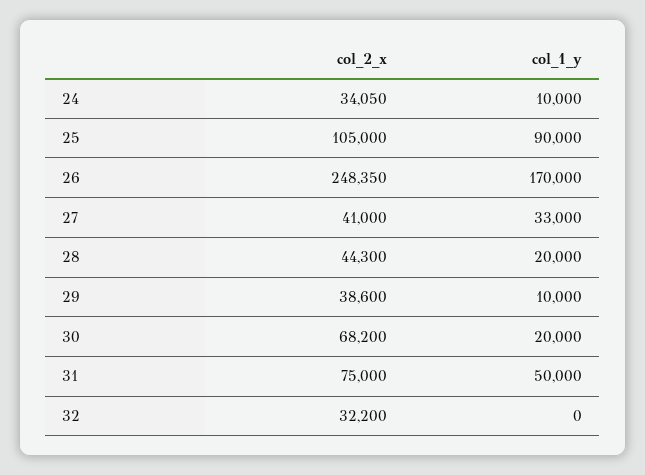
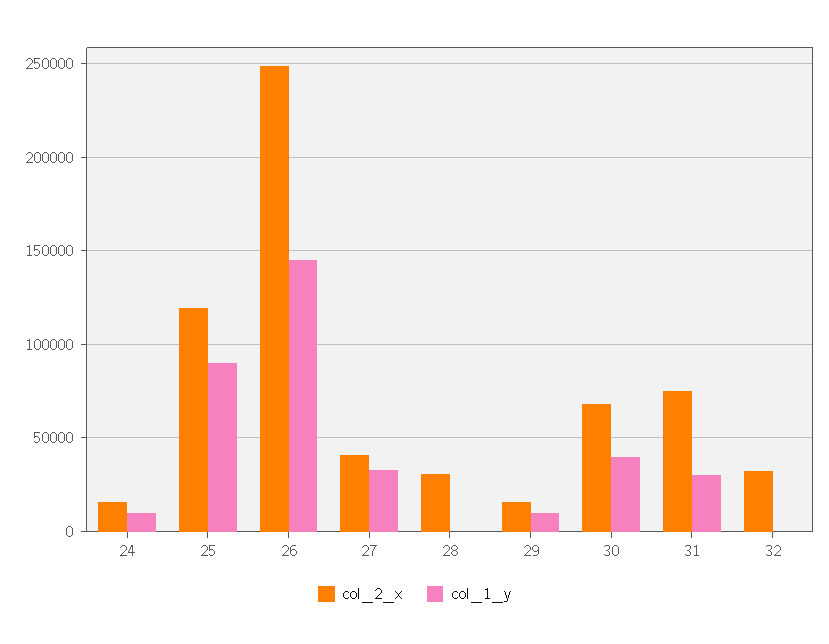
  {
    "col_2_x": {
-     "24": 34050,
+     "24": 15000,
-     "25": 105000,
+     "25": 120000,
      "26": 248350,
      "27": 41000,
-     "28": 44300,
+     "28": 30000,
-     "29": 38600,
+     "29": 15000,
      "30": 68200,
      "31": 75000,
      "32": 32200
    },
    "col_1_y": {
      "24": 10000,
      "25": 90000,
-     "26": 170000,
+     "26": 145000,
      "27": 33000,
-     "28": 20000,
+     "28": 0,
      "29": 10000,
-     "30": 20000,
+     "30": 40000,
-     "31": 50000,
+     "31": 30000,
      "32": 0
    }
  }

